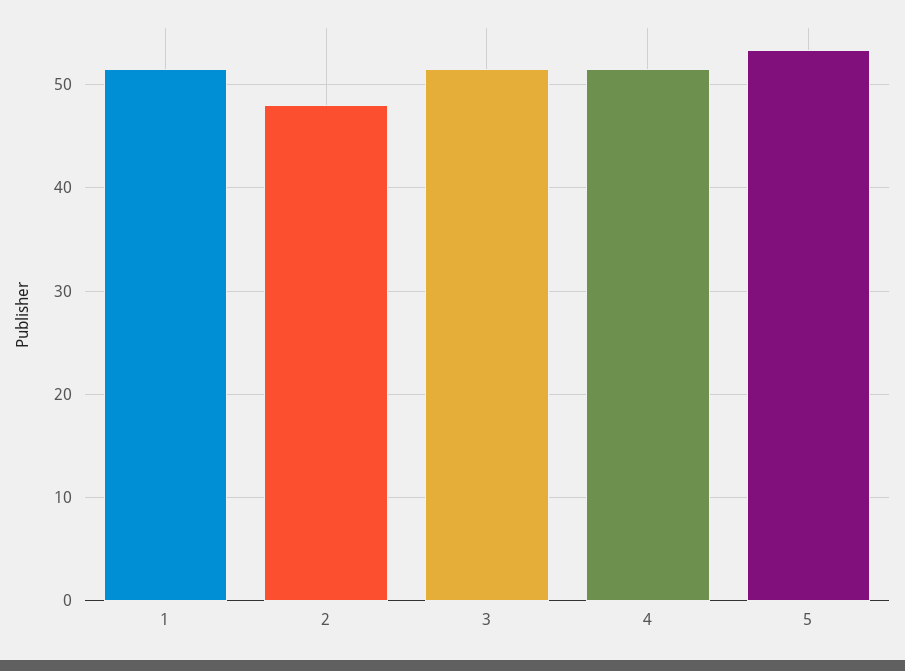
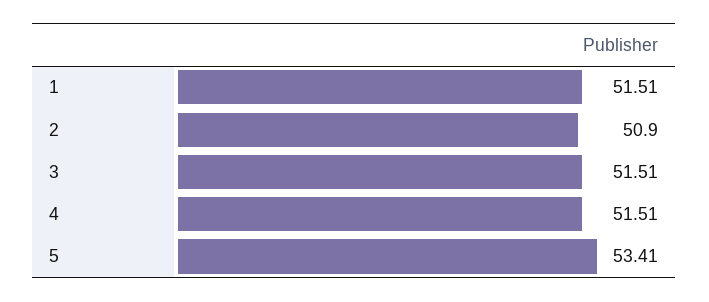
  {
    "1": 51.51,
-   "2": 48,
+   "2": 50.9,
    "3": 51.51,
    "4": 51.51,
    "5": 53.41
  }

